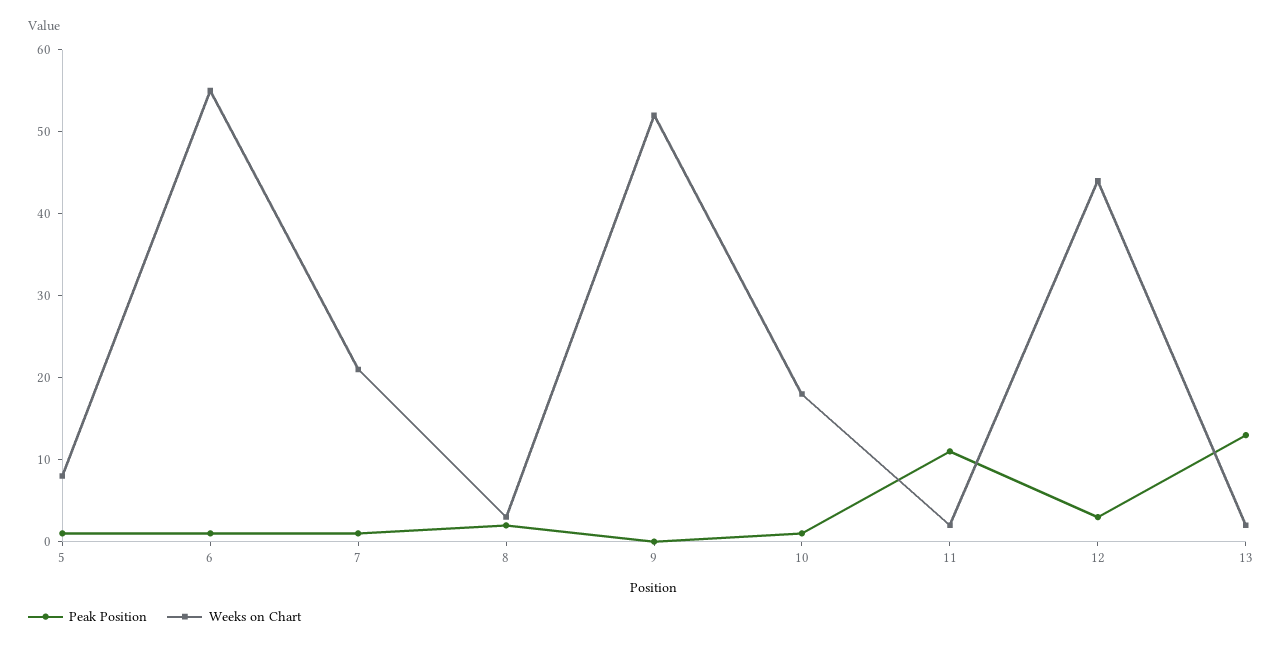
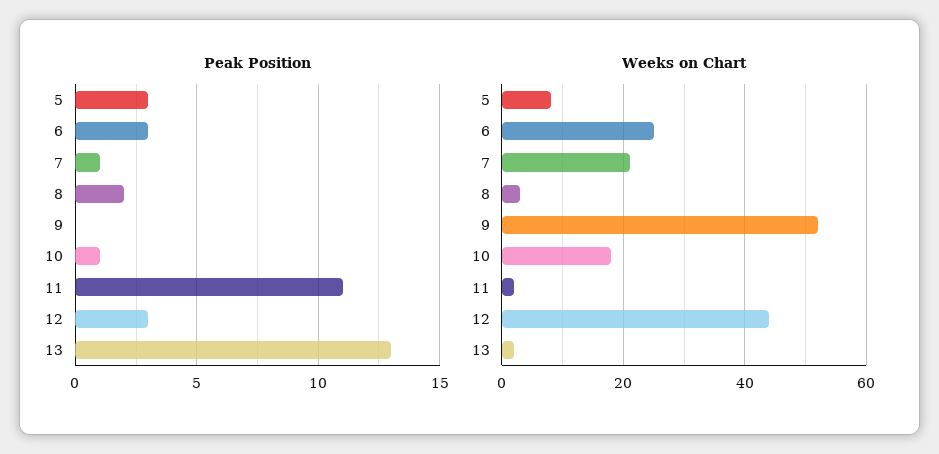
  {
    "Peak Position": {
-     "5": 1,
+     "5": 3,
-     "6": 1,
+     "6": 3,
      "7": 1,
      "8": 2,
      "9": 0,
      "10": 1,
      "11": 11,
      "12": 3,
      "13": 13
    },
    "Weeks on Chart": {
      "5": 8,
-     "6": 55,
+     "6": 25,
      "7": 21,
      "8": 3,
      "9": 52,
      "10": 18,
      "11": 2,
      "12": 44,
      "13": 2
    }
  }

